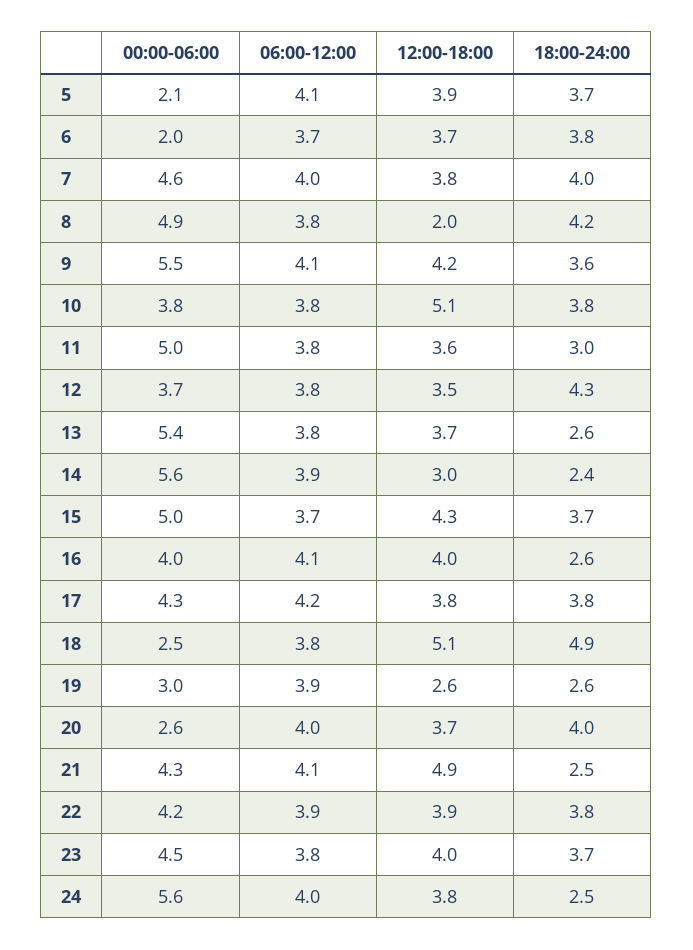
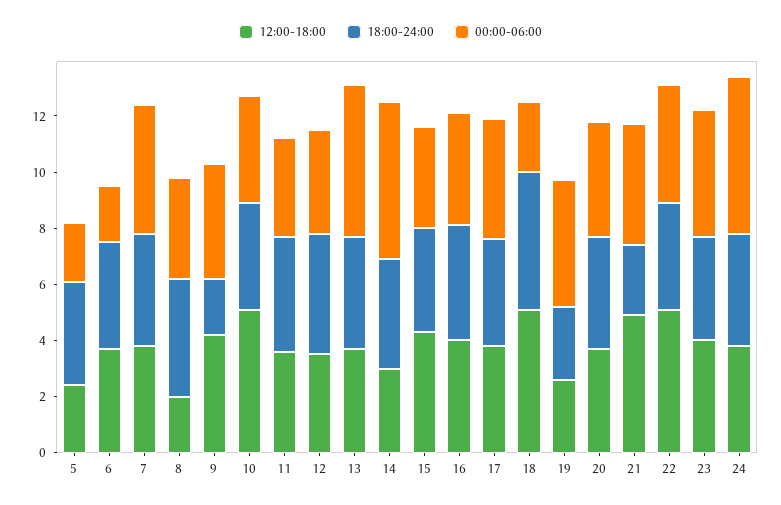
  {
    "00:00-06:00": {
      "5": 2.1,
      "6": 2,
      "7": 4.6,
-     "8": 4.9,
+     "8": 3.5,
-     "9": 5.5,
+     "9": 4,
      "10": 3.8,
-     "11": 5,
+     "11": 3.5,
      "12": 3.7,
      "13": 5.4,
      "14": 5.6,
-     "15": 5,
+     "15": 3.5,
      "16": 4,
      "17": 4.3,
      "18": 2.5,
-     "19": 3,
+     "19": 4.5,
-     "20": 2.6,
+     "20": 4,
      "21": 4.3,
      "22": 4.2,
      "23": 4.5,
      "24": 5.6
    },
-   "06:00-12:00": {
-     "5": 4.1,
-     "6": 3.7,
-     "7": 4,
-     "8": 3.8,
-     "9": 4.1,
-     "10": 3.8,
-     "11": 3.8,
-     "12": 3.8,
-     "13": 3.8,
-     "14": 3.9,
-     "15": 3.7,
-     "16": 4.1,
-     "17": 4.2,
-     "18": 3.8,
-     "19": 3.9,
-     "20": 4,
-     "21": 4.1,
-     "22": 3.9,
-     "23": 3.8,
-     "24": 4
-   },
    "12:00-18:00": {
-     "5": 3.9,
+     "5": 2.5,
      "6": 3.7,
      "7": 3.8,
      "8": 2,
      "9": 4.2,
      "10": 5.1,
      "11": 3.6,
      "12": 3.5,
      "13": 3.7,
      "14": 3,
      "15": 4.3,
      "16": 4,
      "17": 3.8,
      "18": 5.1,
      "19": 2.6,
      "20": 3.7,
      "21": 4.9,
-     "22": 3.9,
+     "22": 5,
      "23": 4,
      "24": 3.8
    },
    "18:00-24:00": {
      "5": 3.7,
      "6": 3.8,
      "7": 4,
      "8": 4.2,
-     "9": 3.6,
+     "9": 2,
      "10": 3.8,
-     "11": 3,
+     "11": 4,
      "12": 4.3,
-     "13": 2.6,
+     "13": 4,
-     "14": 2.4,
+     "14": 4,
      "15": 3.7,
-     "16": 2.6,
+     "16": 4,
      "17": 3.8,
      "18": 4.9,
      "19": 2.6,
      "20": 4,
      "21": 2.5,
      "22": 3.8,
      "23": 3.7,
-     "24": 2.5
+     "24": 4
    }
  }

